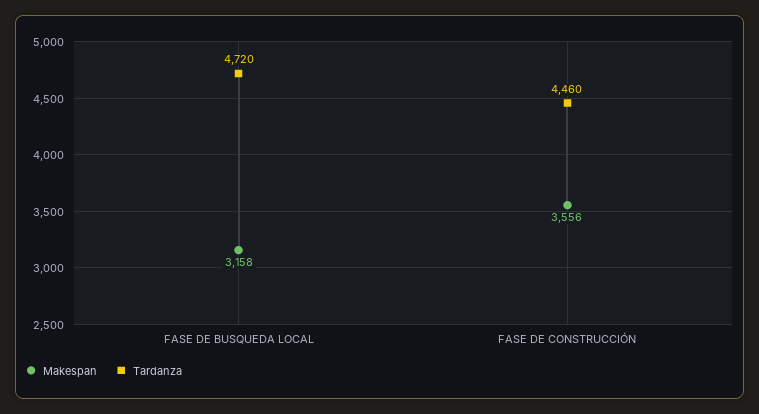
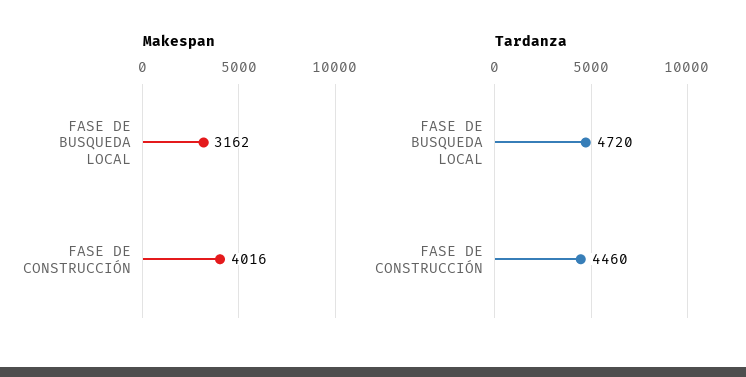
  {
    "Makespan": {
-     "FASE DE BUSQUEDA LOCAL": 3158,
+     "FASE DE BUSQUEDA LOCAL": 3162,
-     "FASE DE CONSTRUCCIÓN": 3556
+     "FASE DE CONSTRUCCIÓN": 4016
    },
    "Tardanza": {
      "FASE DE BUSQUEDA LOCAL": 4720,
      "FASE DE CONSTRUCCIÓN": 4460
    }
  }

